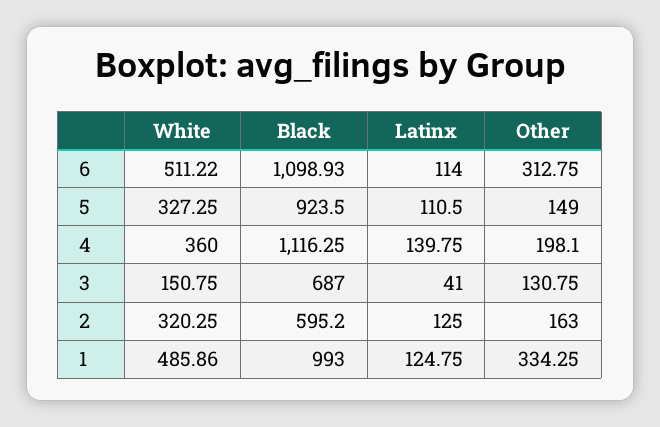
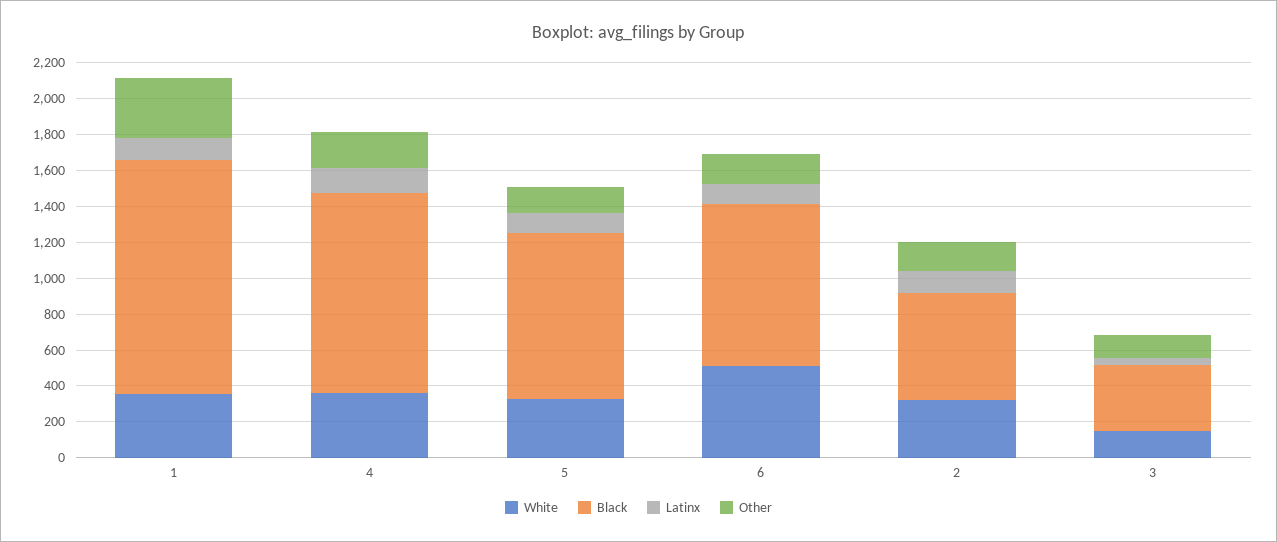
  {
    "White": {
      "6": 511.22,
      "5": 327.25,
      "4": 360,
      "3": 150.75,
      "2": 320.25,
-     "1": 485.86
+     "1": 350
    },
    "Black": {
-     "6": 1098.93,
+     "6": 900,
      "5": 923.5,
      "4": 1116.25,
-     "3": 687,
+     "3": 350,
      "2": 595.2,
-     "1": 993
+     "1": 1300
    },
    "Latinx": {
      "6": 114,
      "5": 110.5,
      "4": 139.75,
      "3": 41,
      "2": 125,
      "1": 124.75
    },
    "Other": {
-     "6": 312.75,
+     "6": 150,
      "5": 149,
      "4": 198.1,
      "3": 130.75,
      "2": 163,
      "1": 334.25
    }
  }

